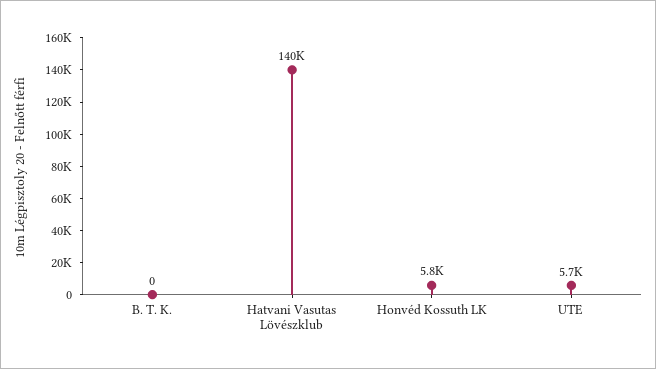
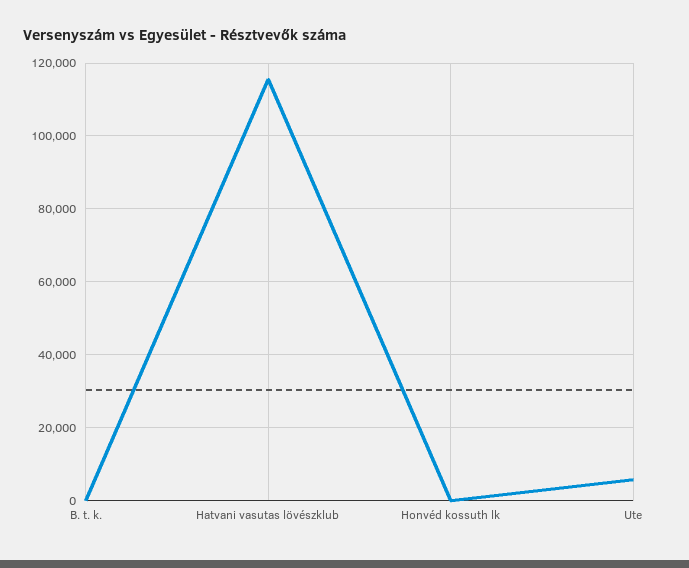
  {
    "B. T. K.": 0,
-   "Hatvani Vasutas Lövészklub": 140000,
+   "Hatvani Vasutas Lövészklub": 116000,
-   "Honvéd Kossuth LK": 5800,
+   "Honvéd Kossuth LK": 0,
    "UTE": 5700
  }

